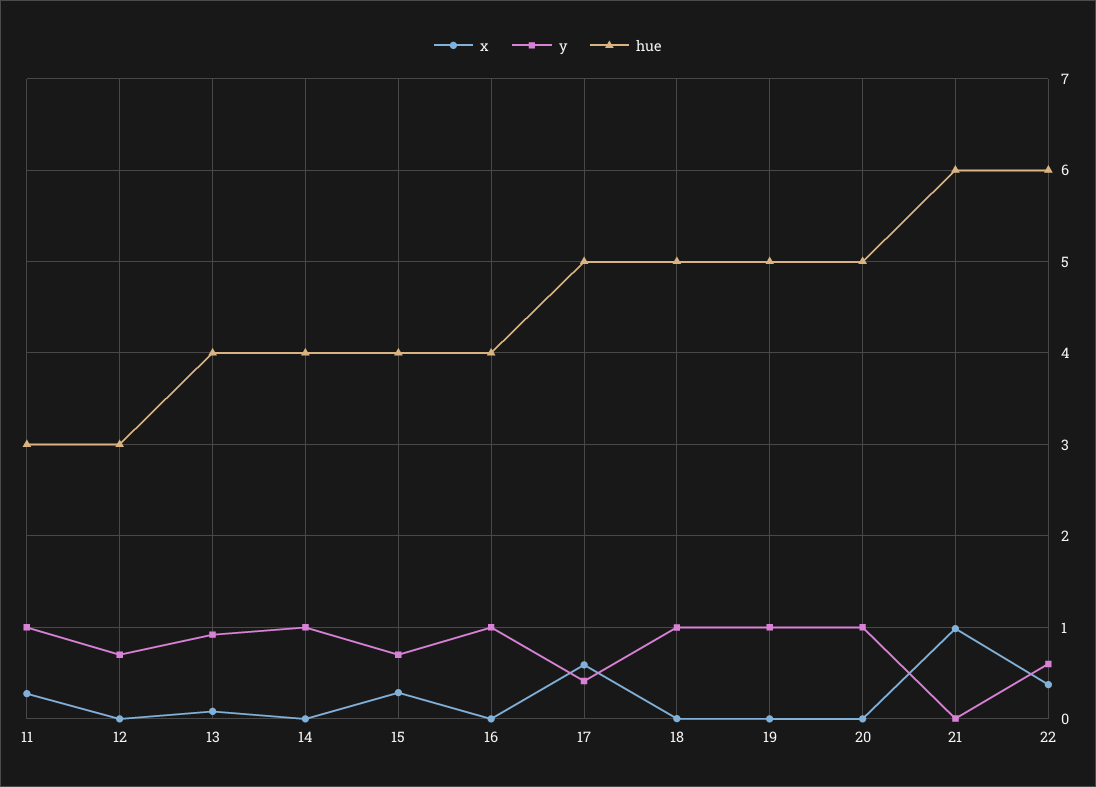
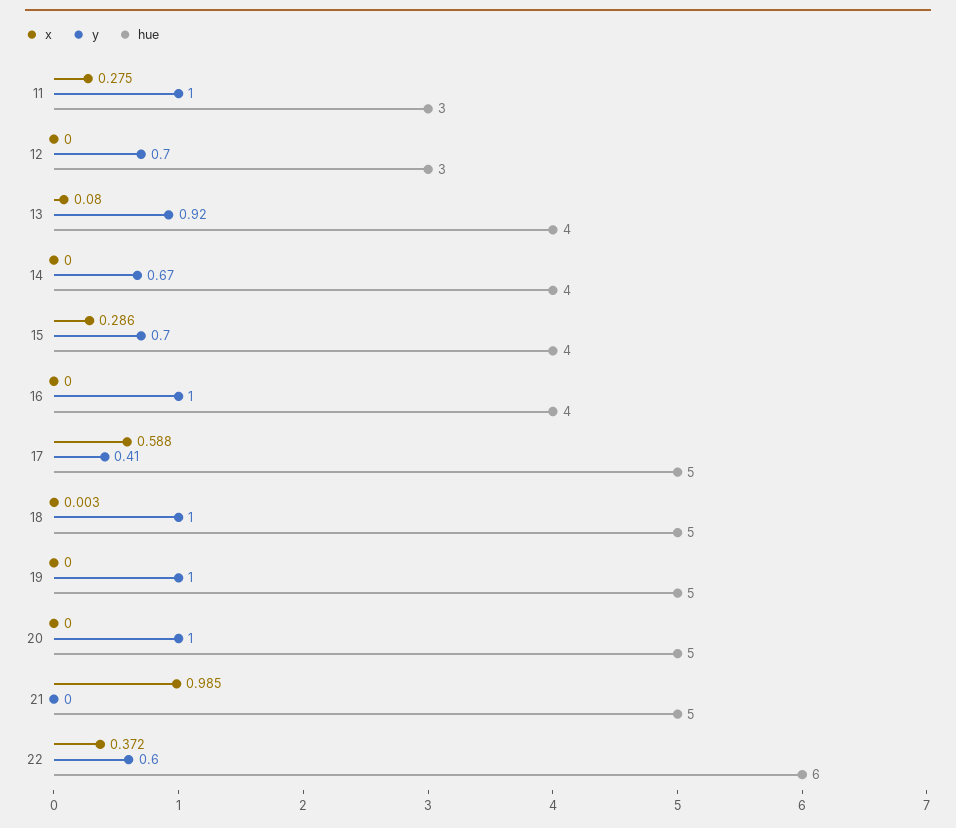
  {
    "x": {
      "11": 0.275,
      "12": 0,
      "13": 0.08,
      "14": 0,
      "15": 0.286,
      "16": 0,
      "17": 0.588,
      "18": 0.003,
      "19": 0,
      "20": 0,
      "21": 0.985,
      "22": 0.372
    },
    "y": {
      "11": 1,
      "12": 0.7,
      "13": 0.92,
-     "14": 1,
+     "14": 0.67,
      "15": 0.7,
      "16": 1,
      "17": 0.41,
      "18": 1,
      "19": 1,
      "20": 1,
      "21": 0,
      "22": 0.6
    },
    "hue": {
      "11": 3,
      "12": 3,
      "13": 4,
      "14": 4,
      "15": 4,
      "16": 4,
      "17": 5,
      "18": 5,
      "19": 5,
      "20": 5,
-     "21": 6,
+     "21": 5,
      "22": 6
    }
  }

